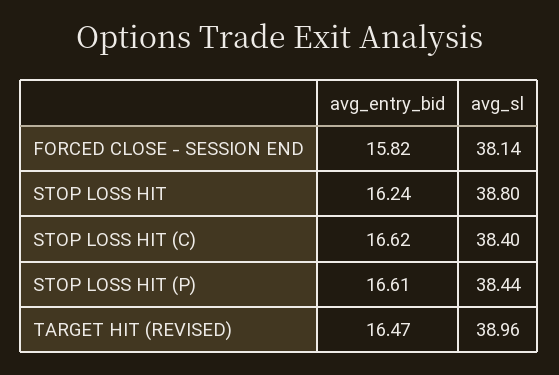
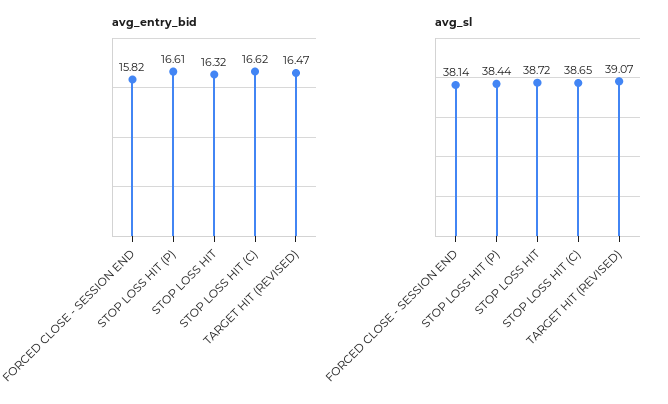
  {
    "avg_entry_bid": {
      "FORCED CLOSE - SESSION END": 15.82,
-     "STOP LOSS HIT": 16.24,
+     "STOP LOSS HIT": 16.32,
      "STOP LOSS HIT (C)": 16.62,
      "STOP LOSS HIT (P)": 16.61,
      "TARGET HIT (REVISED)": 16.47
    },
    "avg_sl": {
      "FORCED CLOSE - SESSION END": 38.14,
-     "STOP LOSS HIT": 38.8,
+     "STOP LOSS HIT": 38.72,
-     "STOP LOSS HIT (C)": 38.4,
+     "STOP LOSS HIT (C)": 38.65,
      "STOP LOSS HIT (P)": 38.44,
-     "TARGET HIT (REVISED)": 38.96
+     "TARGET HIT (REVISED)": 39.07
    }
  }

